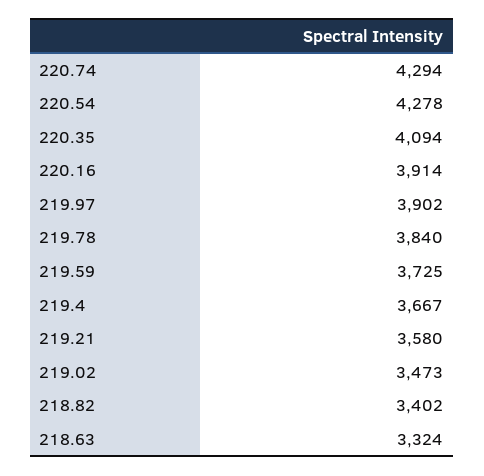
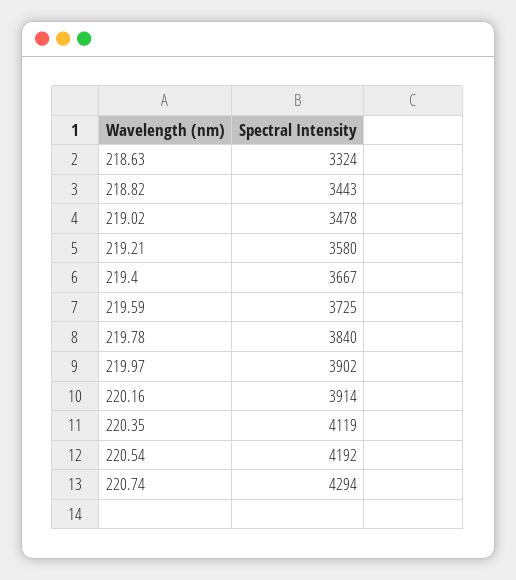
  {
    "220.74": 4294,
-   "220.54": 4278,
+   "220.54": 4192,
-   "220.35": 4094,
+   "220.35": 4119,
    "220.16": 3914,
    "219.97": 3902,
    "219.78": 3840,
    "219.59": 3725,
    "219.4": 3667,
    "219.21": 3580,
-   "219.02": 3473,
+   "219.02": 3478,
-   "218.82": 3402,
+   "218.82": 3443,
    "218.63": 3324
  }

